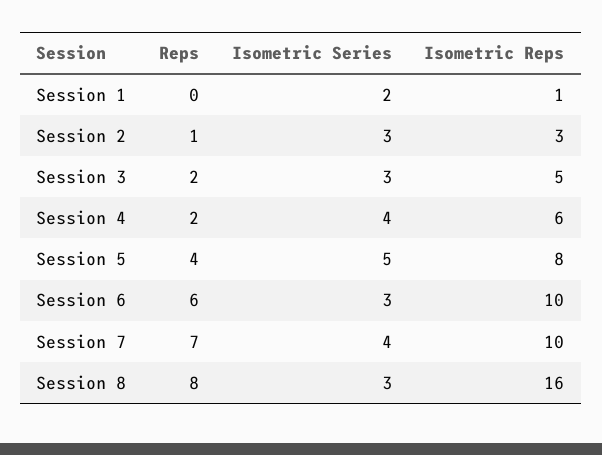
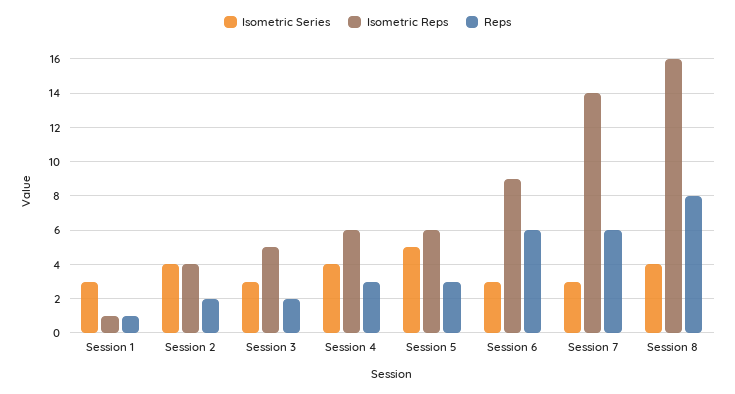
  {
    "Reps": {
-     "Session 1": 0,
+     "Session 1": 1,
-     "Session 2": 1,
+     "Session 2": 2,
      "Session 3": 2,
-     "Session 4": 2,
+     "Session 4": 3,
-     "Session 5": 4,
+     "Session 5": 3,
      "Session 6": 6,
-     "Session 7": 7,
+     "Session 7": 6,
      "Session 8": 8
    },
    "Isometric Series": {
-     "Session 1": 2,
+     "Session 1": 3,
-     "Session 2": 3,
+     "Session 2": 4,
      "Session 3": 3,
      "Session 4": 4,
      "Session 5": 5,
      "Session 6": 3,
-     "Session 7": 4,
+     "Session 7": 3,
-     "Session 8": 3
+     "Session 8": 4
    },
    "Isometric Reps": {
      "Session 1": 1,
-     "Session 2": 3,
+     "Session 2": 4,
      "Session 3": 5,
      "Session 4": 6,
-     "Session 5": 8,
+     "Session 5": 6,
-     "Session 6": 10,
+     "Session 6": 9,
-     "Session 7": 10,
+     "Session 7": 14,
      "Session 8": 16
    }
  }

